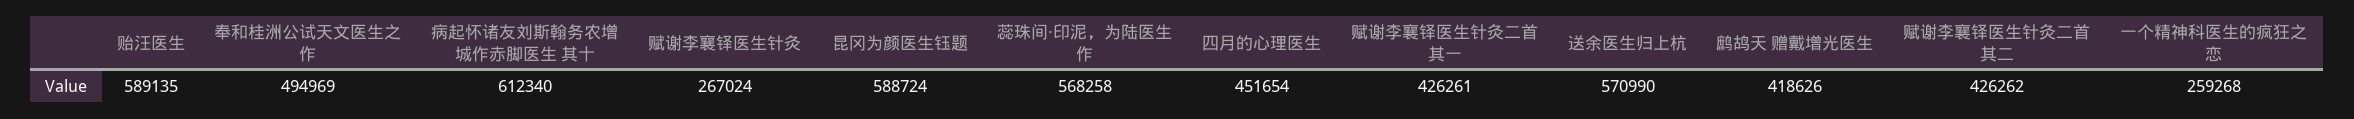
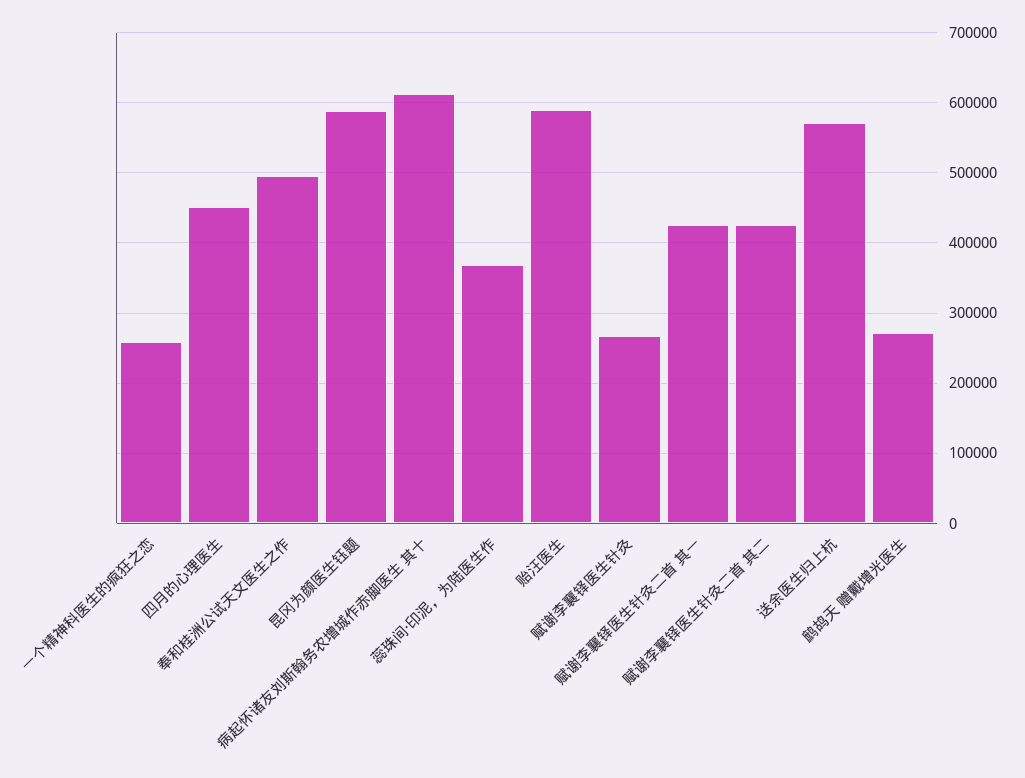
  {
    "贻汪医生": 589135,
    "奉和桂洲公试天文医生之作": 494969,
    "病起怀诸友刘斯翰务农增城作赤脚医生 其十": 612340,
    "赋谢李襄铎医生针灸": 267024,
    "昆冈为颜医生钰题": 588724,
-   "蕊珠间·印泥，为陆医生作": 568258,
+   "蕊珠间·印泥，为陆医生作": 370000,
    "四月的心理医生": 451654,
    "赋谢李襄铎医生针灸二首 其一": 426261,
    "送余医生归上杭": 570990,
-   "鹧鸪天 赠戴增光医生": 418626,
+   "鹧鸪天 赠戴增光医生": 270000,
    "赋谢李襄铎医生针灸二首 其二": 426262,
    "一个精神科医生的疯狂之恋": 259268
  }

